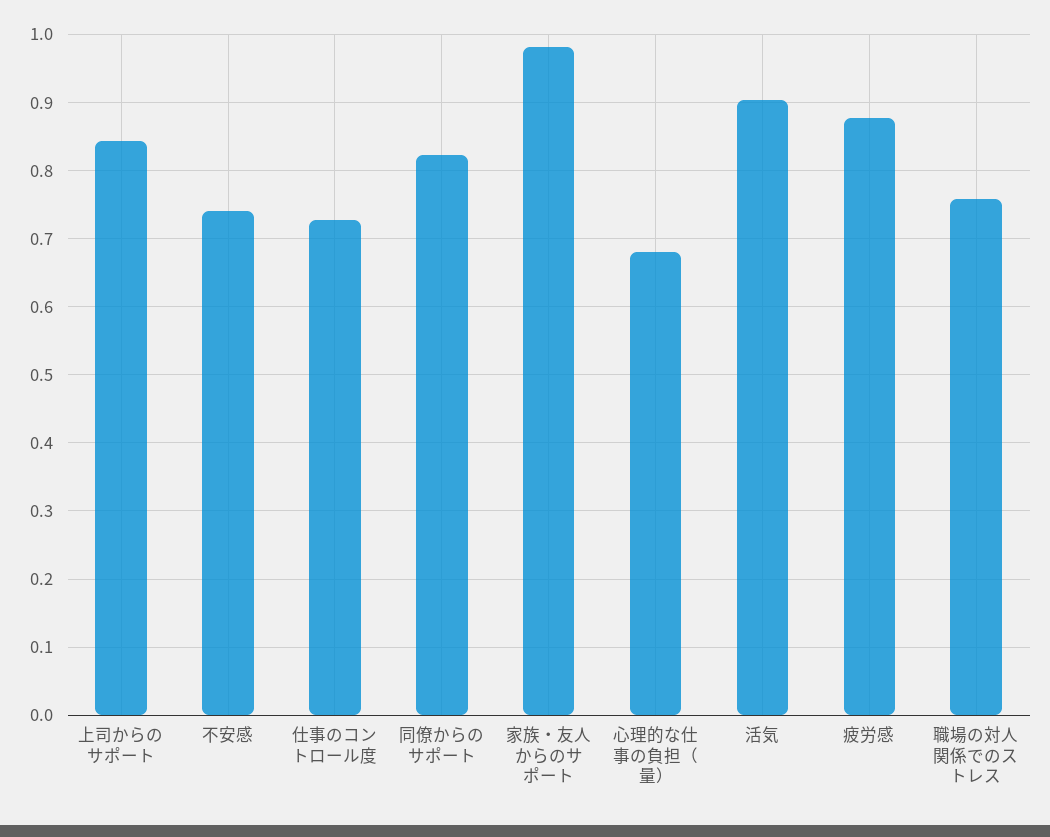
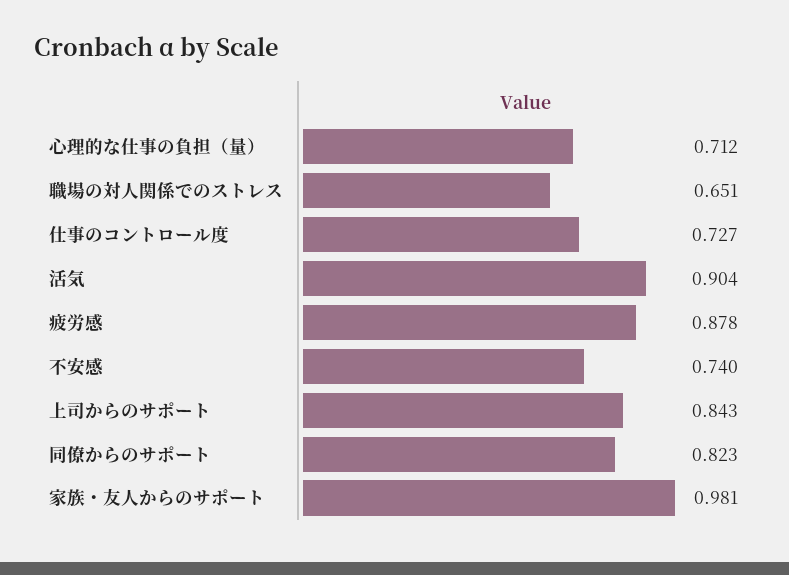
  {
    "上司からのサポート": 0.843,
    "不安感": 0.74,
    "仕事のコントロール度": 0.727,
    "同僚からのサポート": 0.823,
    "家族・友人からのサポート": 0.981,
-   "心理的な仕事の負担（量）": 0.68,
+   "心理的な仕事の負担（量）": 0.712,
    "活気": 0.904,
    "疲労感": 0.878,
-   "職場の対人関係でのストレス": 0.76
+   "職場の対人関係でのストレス": 0.651
  }

